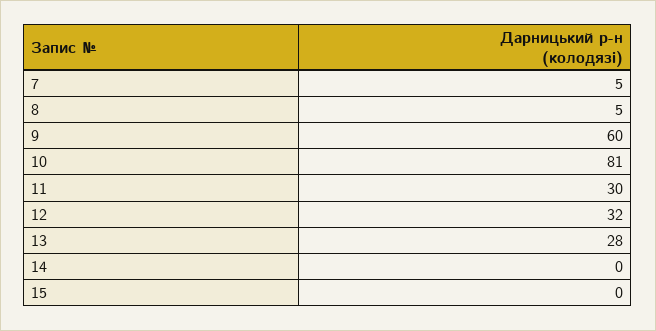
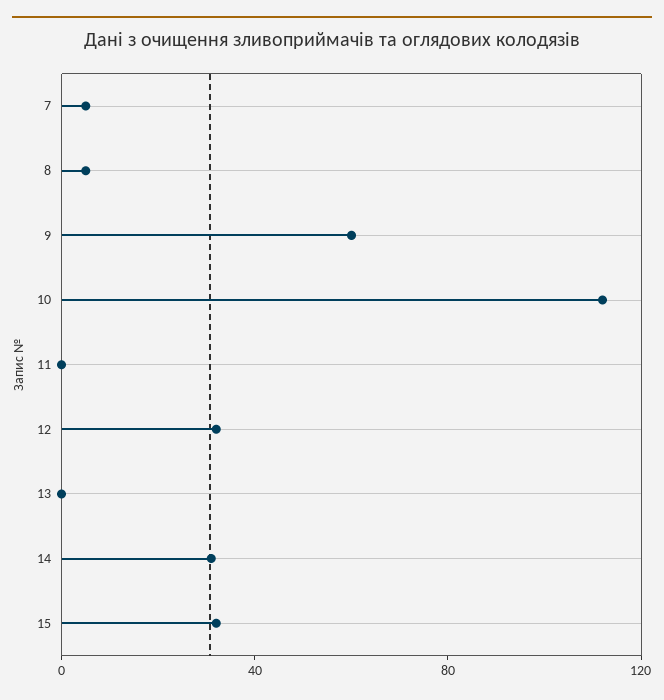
  {
    "7": 5,
    "8": 5,
    "9": 60,
-   "10": 81,
+   "10": 110,
-   "11": 30,
+   "11": 0,
    "12": 32,
-   "13": 28,
+   "13": 0,
-   "14": 0,
+   "14": 30,
-   "15": 0
+   "15": 30
  }

